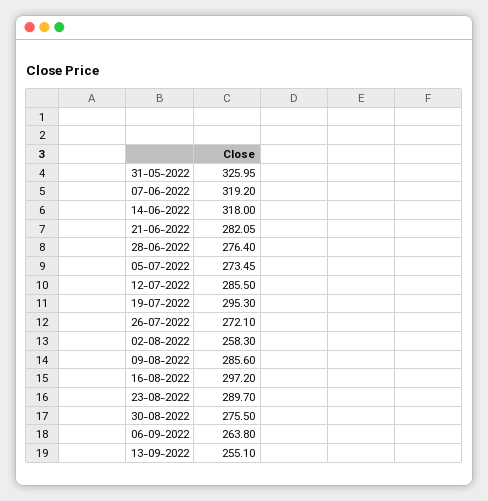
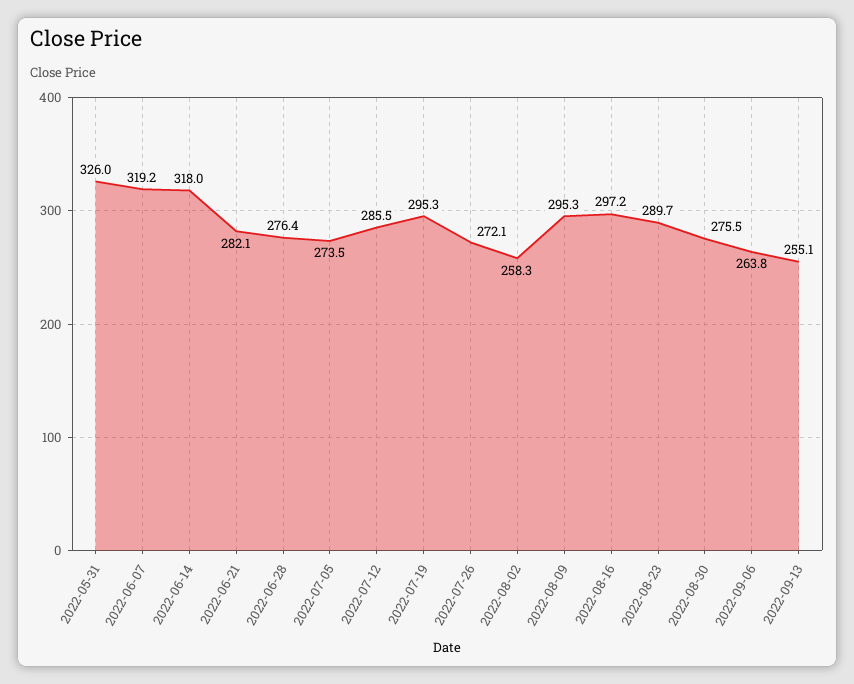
  {
    "31-05-2022": 325.95,
    "07-06-2022": 319.2,
    "14-06-2022": 318,
    "21-06-2022": 282.05,
    "28-06-2022": 276.4,
    "05-07-2022": 273.45,
    "12-07-2022": 285.5,
    "19-07-2022": 295.3,
    "26-07-2022": 272.1,
    "02-08-2022": 258.3,
-   "09-08-2022": 285.6,
+   "09-08-2022": 295.3,
    "16-08-2022": 297.2,
    "23-08-2022": 289.7,
    "30-08-2022": 275.5,
    "06-09-2022": 263.8,
    "13-09-2022": 255.1
  }

